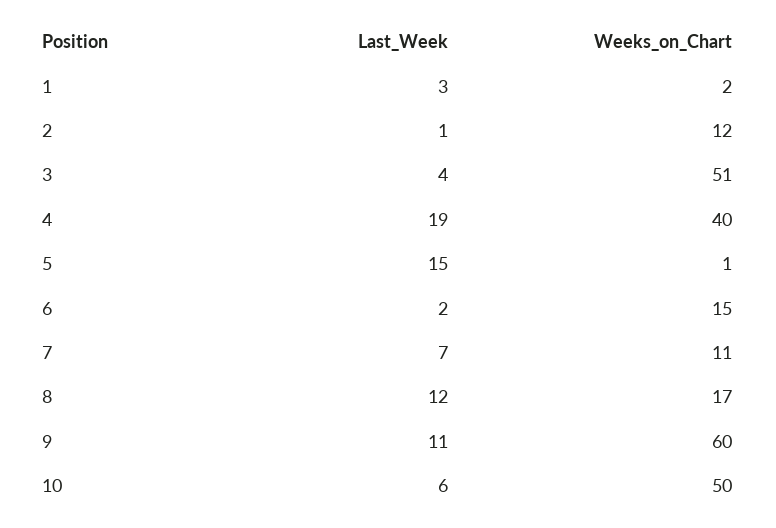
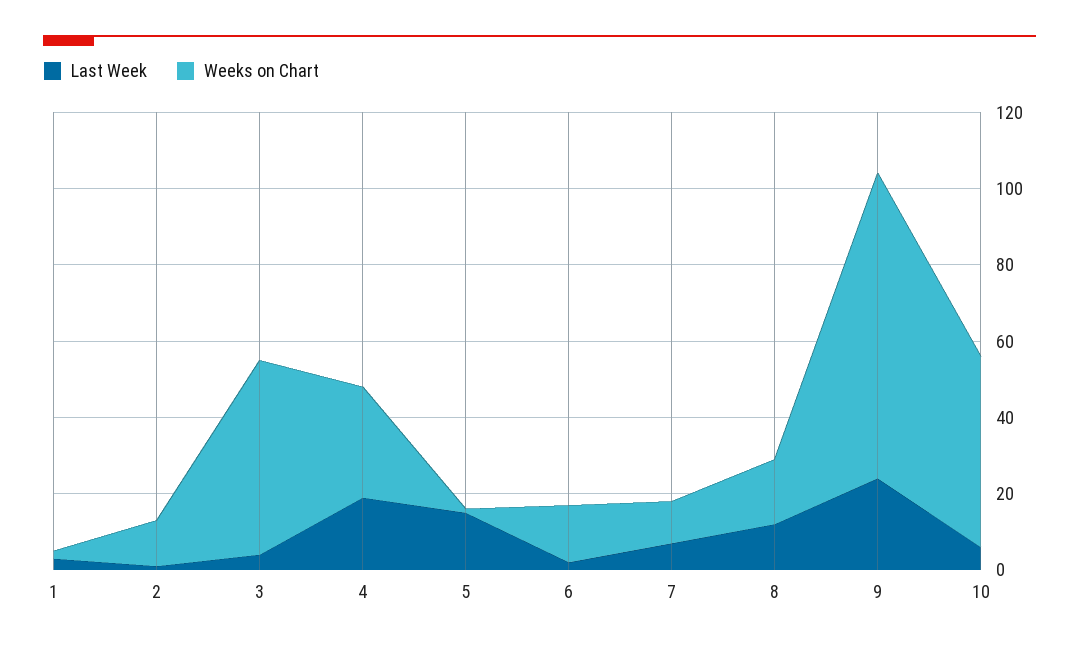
  {
    "Last_Week": {
      "1": 3,
      "2": 1,
      "3": 4,
      "4": 19,
      "5": 15,
      "6": 2,
      "7": 7,
      "8": 12,
-     "9": 11,
+     "9": 25,
      "10": 6
    },
    "Weeks_on_Chart": {
      "1": 2,
      "2": 12,
      "3": 51,
-     "4": 40,
+     "4": 30,
      "5": 1,
      "6": 15,
      "7": 11,
      "8": 17,
-     "9": 60,
+     "9": 80,
      "10": 50
    }
  }

